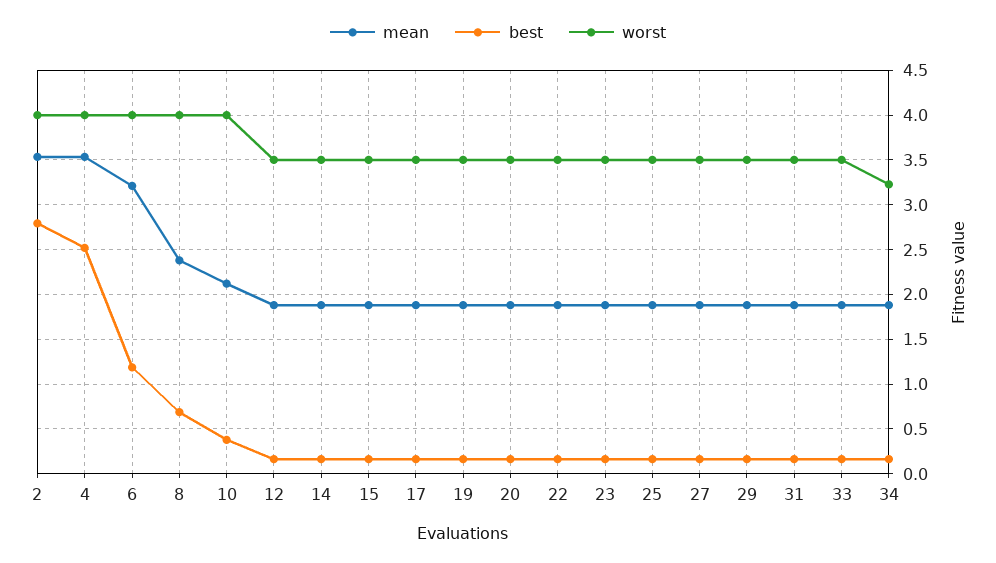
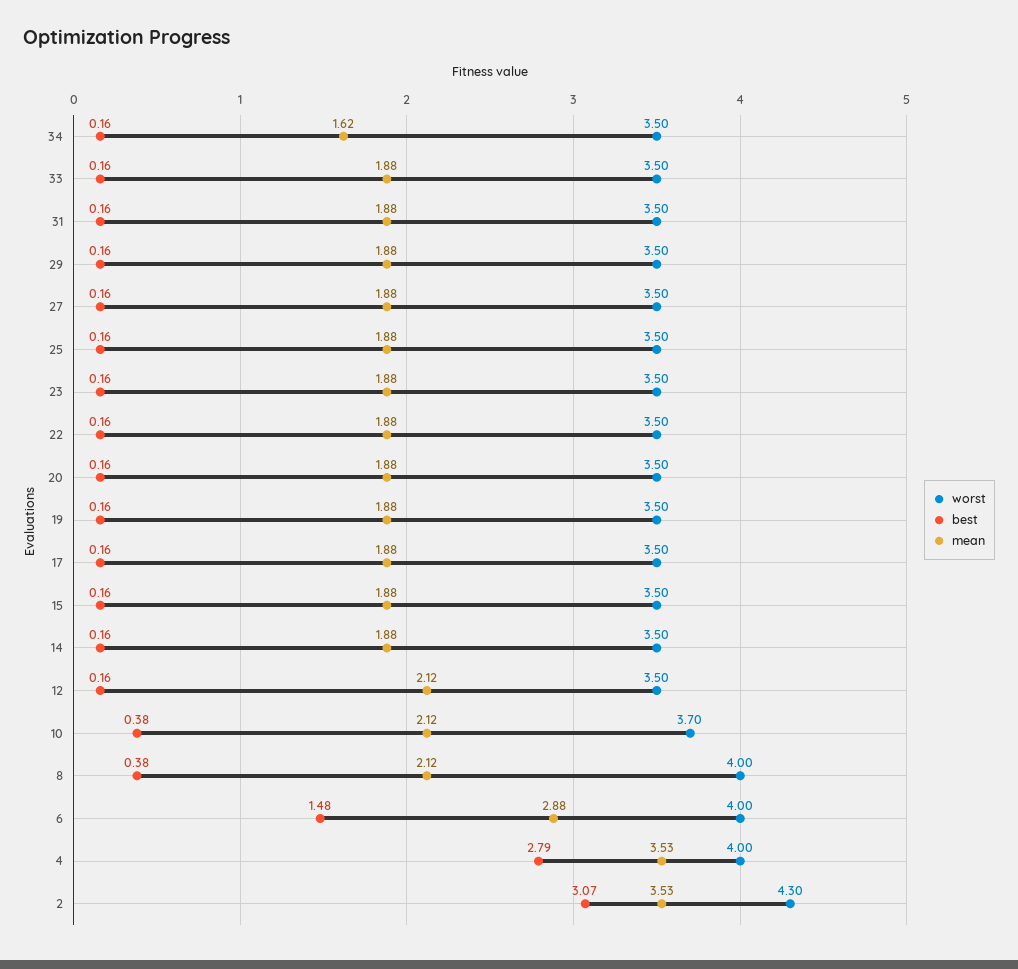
  {
    "mean": {
      "2": 3.53,
      "4": 3.53,
-     "6": 3.2,
+     "6": 2.88,
-     "8": 2.4,
+     "8": 2.12,
      "10": 2.12,
-     "12": 1.9,
+     "12": 2.12,
      "14": 1.88,
      "15": 1.88,
      "17": 1.88,
      "19": 1.88,
      "20": 1.88,
      "22": 1.88,
      "23": 1.88,
      "25": 1.88,
      "27": 1.88,
      "29": 1.88,
      "31": 1.88,
      "33": 1.88,
-     "34": 1.9
+     "34": 1.62
    },
    "best": {
-     "2": 2.8,
+     "2": 3.07,
-     "4": 2.5,
+     "4": 2.79,
-     "6": 1.2,
+     "6": 1.48,
-     "8": 0.7,
+     "8": 0.38,
      "10": 0.38,
      "12": 0.16,
      "14": 0.16,
      "15": 0.16,
      "17": 0.16,
      "19": 0.16,
      "20": 0.16,
      "22": 0.16,
      "23": 0.16,
      "25": 0.16,
      "27": 0.16,
      "29": 0.16,
      "31": 0.16,
      "33": 0.16,
      "34": 0.16
    },
    "worst": {
-     "2": 4,
+     "2": 4.3,
      "4": 4,
      "6": 4,
      "8": 4,
-     "10": 4,
+     "10": 3.7,
      "12": 3.5,
      "14": 3.5,
      "15": 3.5,
      "17": 3.5,
      "19": 3.5,
      "20": 3.5,
      "22": 3.5,
      "23": 3.5,
      "25": 3.5,
      "27": 3.5,
      "29": 3.5,
      "31": 3.5,
      "33": 3.5,
-     "34": 3.2
+     "34": 3.5
    }
  }

